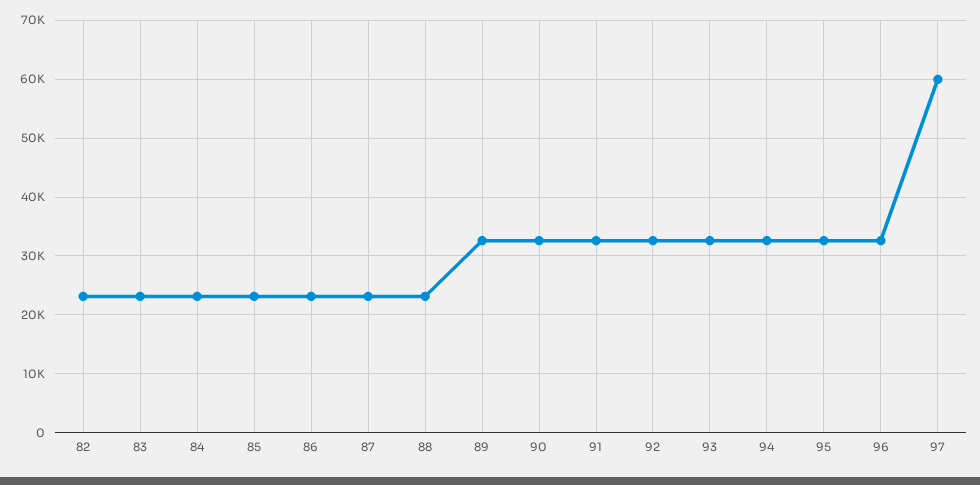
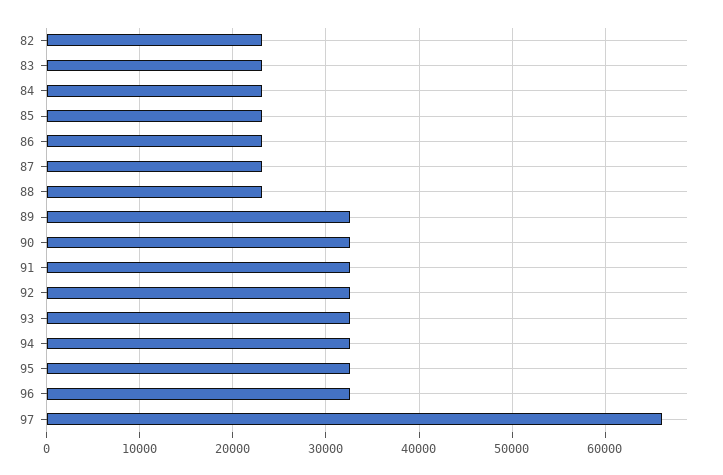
  {
    "82": 23000,
    "83": 23000,
    "84": 23000,
    "85": 23000,
    "86": 23000,
    "87": 23000,
    "88": 23000,
    "89": 33000,
    "90": 33000,
    "91": 33000,
    "92": 33000,
    "93": 33000,
    "94": 33000,
    "95": 33000,
    "96": 33000,
-   "97": 60000
+   "97": 66000
  }

